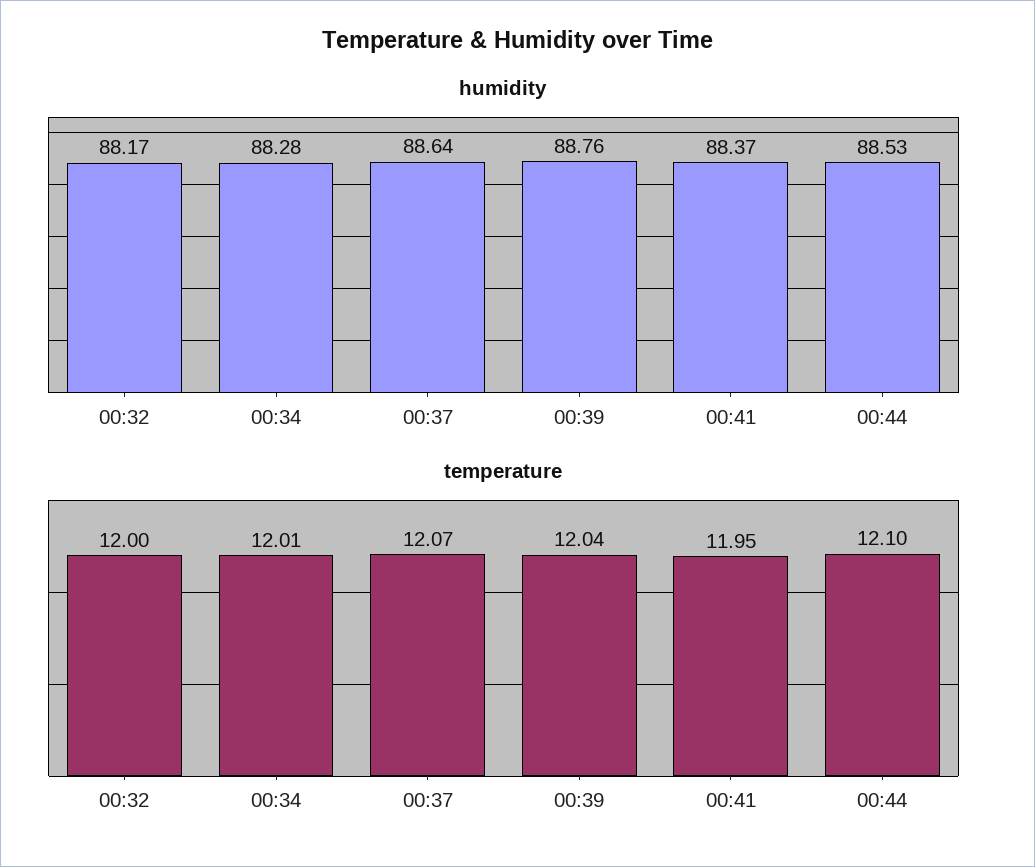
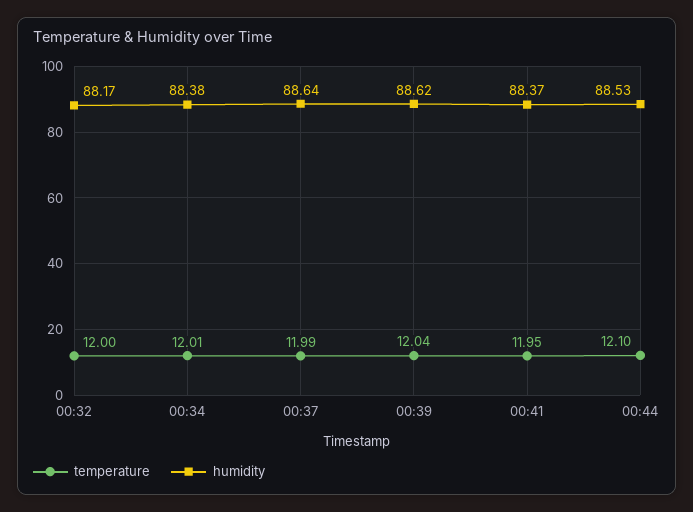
  {
    "humidity": {
      "00:32": 88.17,
-     "00:34": 88.28,
+     "00:34": 88.38,
      "00:37": 88.64,
-     "00:39": 88.76,
+     "00:39": 88.62,
      "00:41": 88.37,
      "00:44": 88.53
    },
    "temperature": {
      "00:32": 12,
      "00:34": 12.01,
-     "00:37": 12.07,
+     "00:37": 11.99,
      "00:39": 12.04,
      "00:41": 11.95,
      "00:44": 12.1
    }
  }

